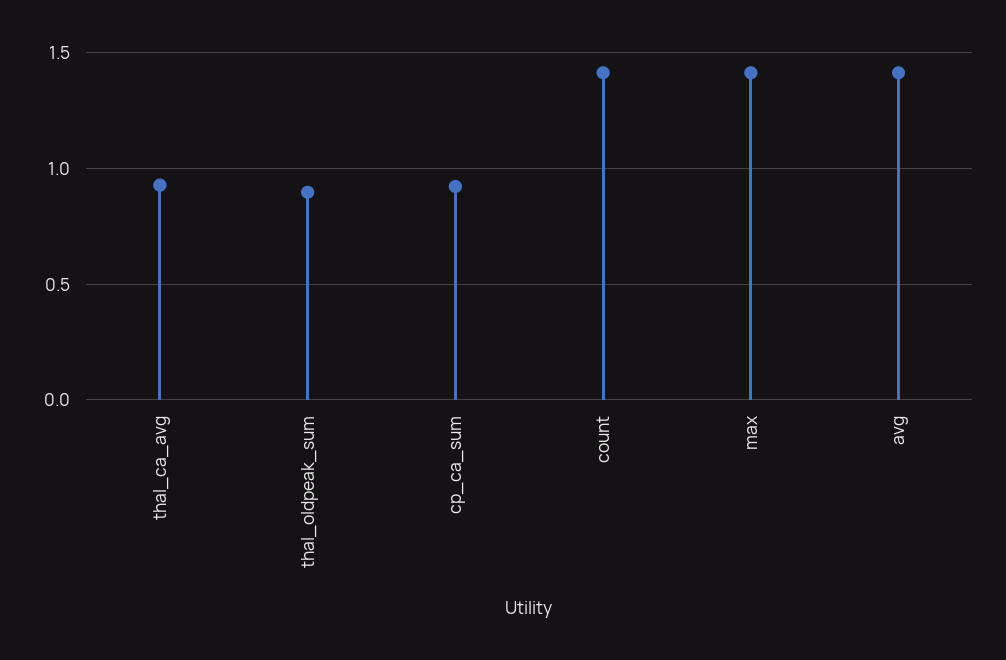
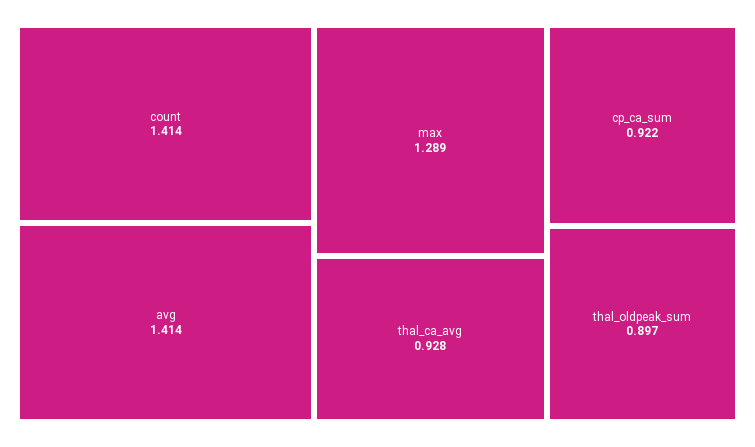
  {
    "thal_ca_avg": 0.928,
    "thal_oldpeak_sum": 0.897,
    "cp_ca_sum": 0.922,
    "count": 1.414,
-   "max": 1.4,
+   "max": 1.289,
    "avg": 1.414
  }

